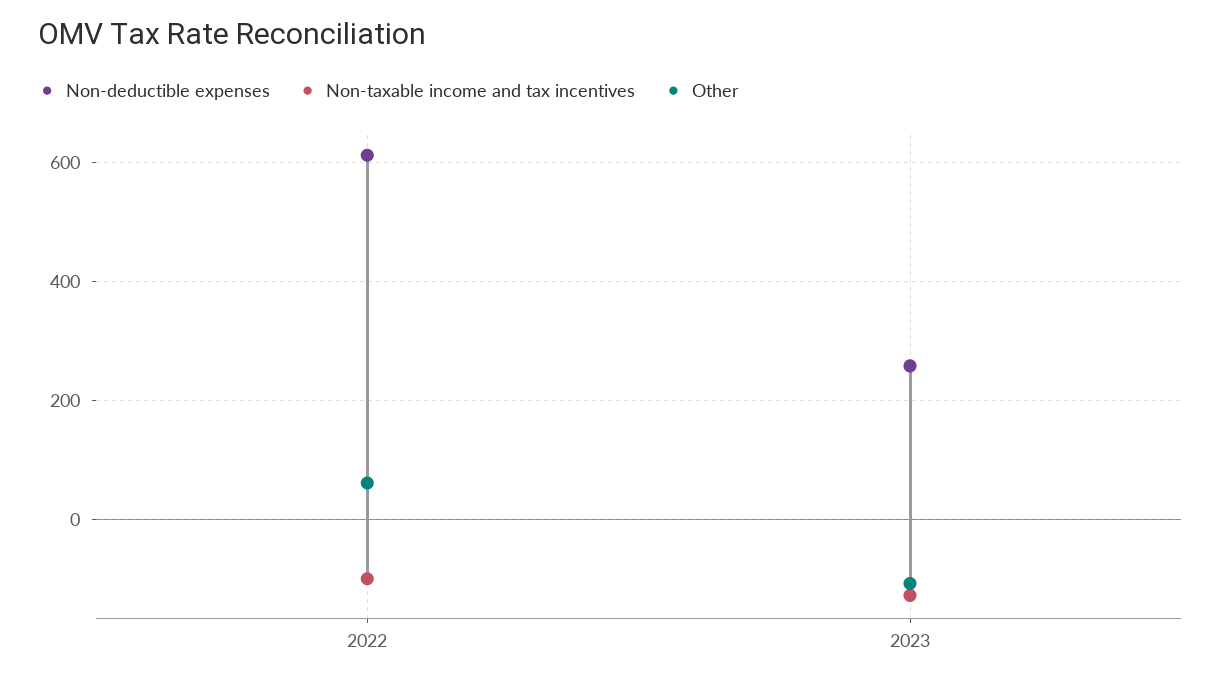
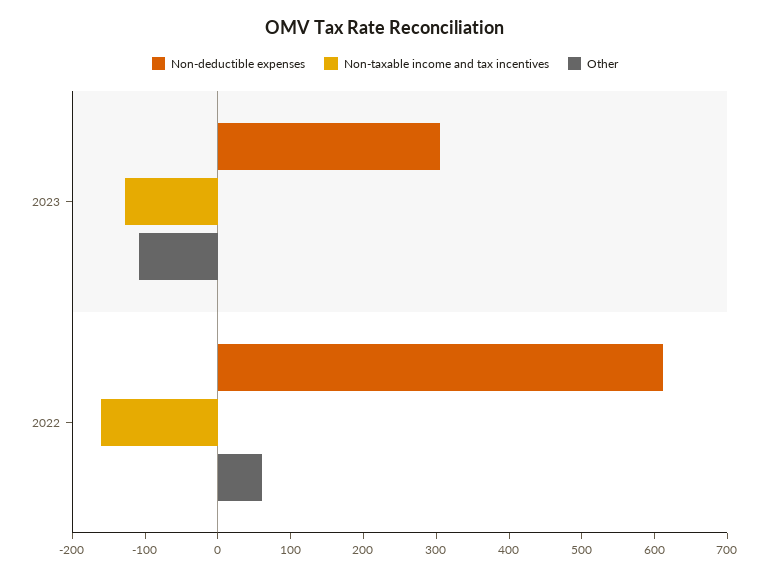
  {
    "Non-deductible expenses": {
      "2022": 620,
-     "2023": 260
+     "2023": 300
    },
    "Non-taxable income and tax incentives": {
-     "2022": -100,
+     "2022": -160,
      "2023": -120
    },
    "Other": {
      "2022": 60,
      "2023": -100
    }
  }

